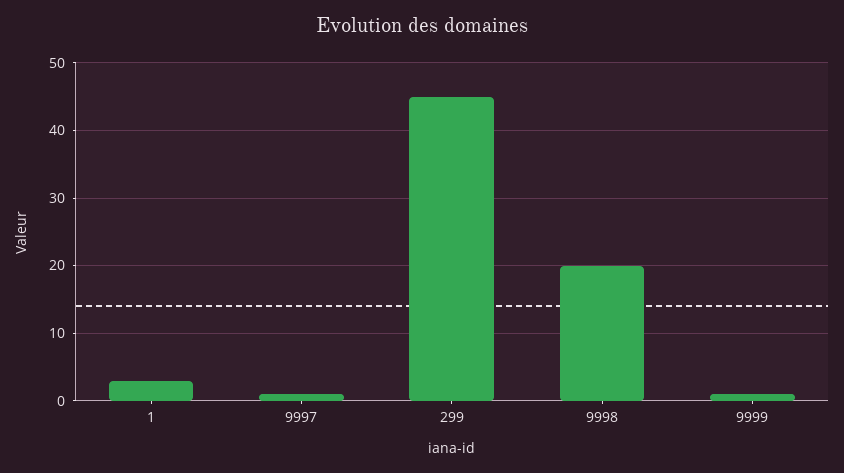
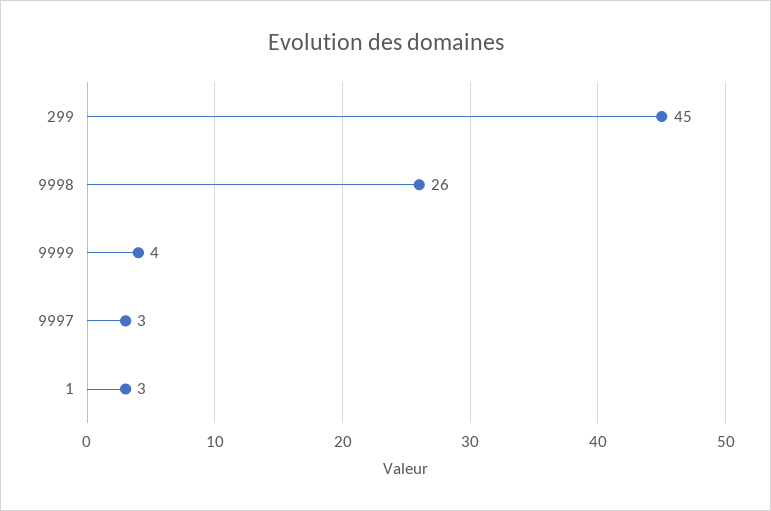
  {
    "1": 3,
-   "9997": 1,
+   "9997": 3,
    "299": 45,
-   "9998": 20,
+   "9998": 26,
-   "9999": 1
+   "9999": 4
  }

